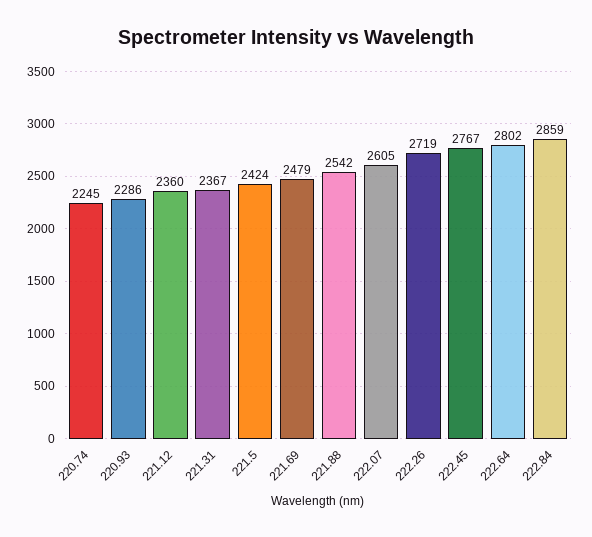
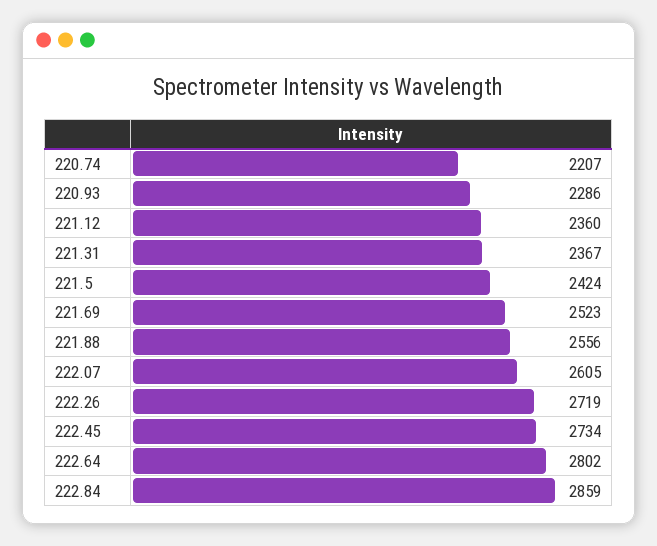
  {
-   "220.74": 2245,
+   "220.74": 2207,
    "220.93": 2286,
    "221.12": 2360,
    "221.31": 2367,
    "221.5": 2424,
-   "221.69": 2479,
+   "221.69": 2523,
-   "221.88": 2542,
+   "221.88": 2556,
    "222.07": 2605,
    "222.26": 2719,
-   "222.45": 2767,
+   "222.45": 2734,
    "222.64": 2802,
    "222.84": 2859
  }

